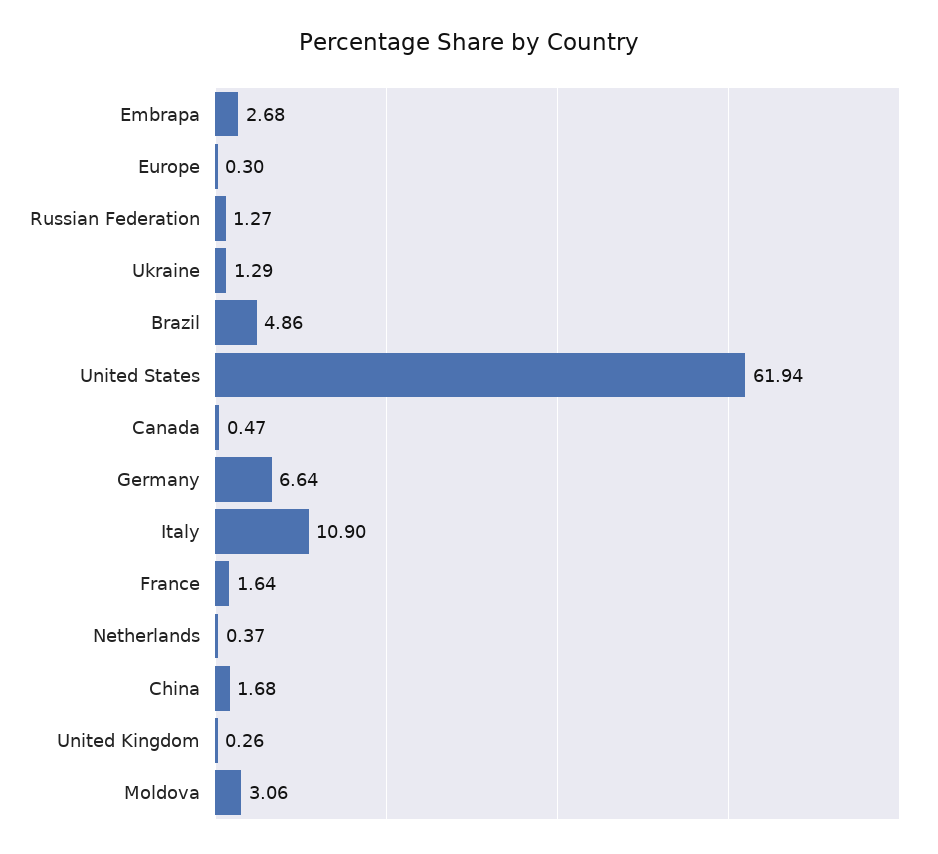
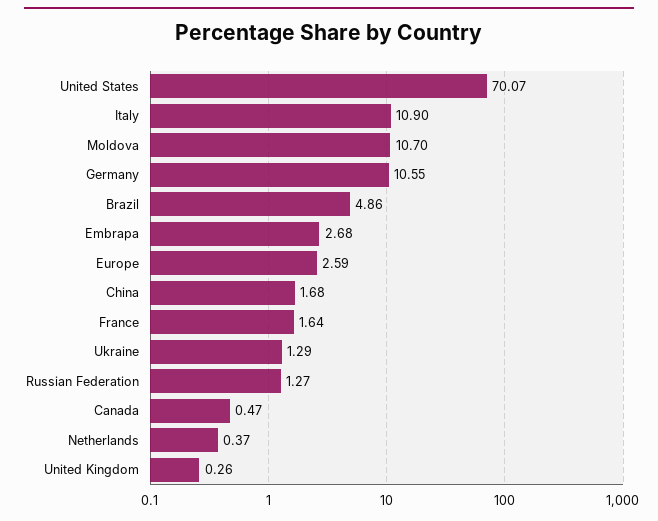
  {
    "Embrapa": 2.68,
-   "Europe": 0.3,
+   "Europe": 2.59,
    "Russian Federation": 1.27,
    "Ukraine": 1.29,
    "Brazil": 4.86,
-   "United States": 61.94,
+   "United States": 70.07,
    "Canada": 0.47,
-   "Germany": 6.64,
+   "Germany": 10.55,
    "Italy": 10.9,
    "France": 1.64,
    "Netherlands": 0.37,
    "China": 1.68,
    "United Kingdom": 0.26,
-   "Moldova": 3.06
+   "Moldova": 10.7
  }

